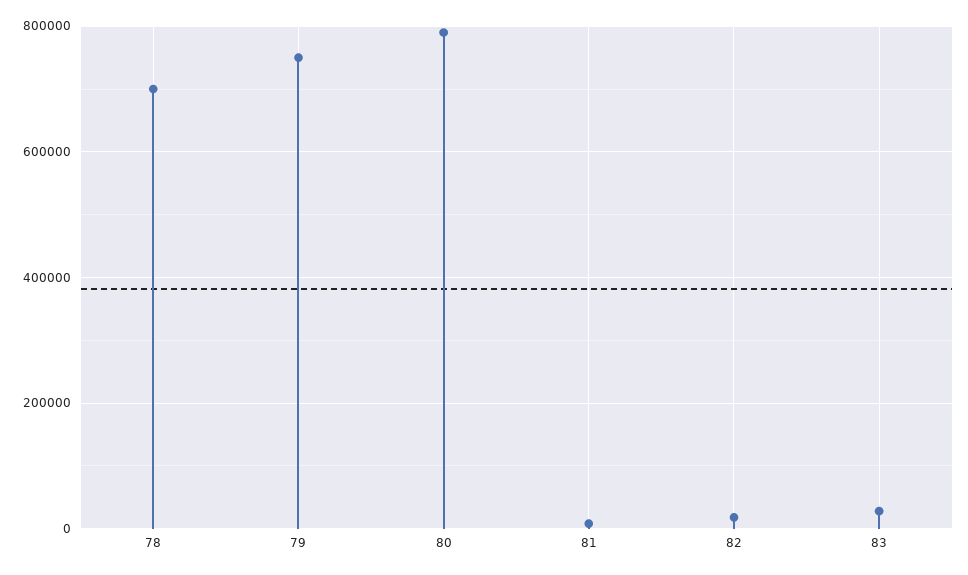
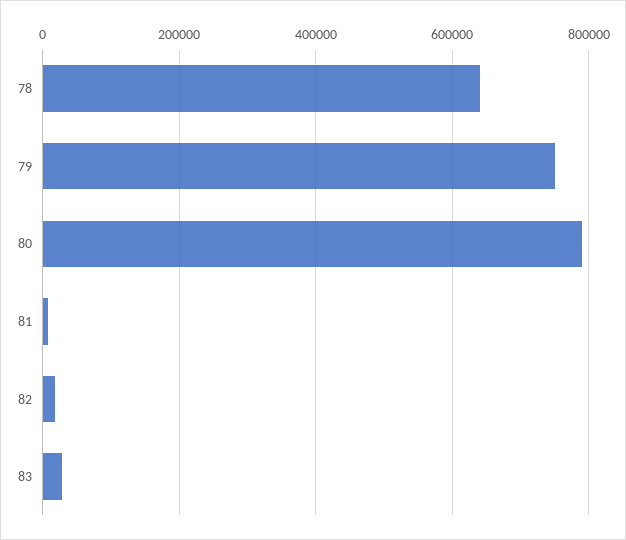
  {
-   "78": 700000,
+   "78": 640000,
    "79": 760000,
    "80": 800000,
    "81": 0,
    "82": 20000,
    "83": 20000
  }

